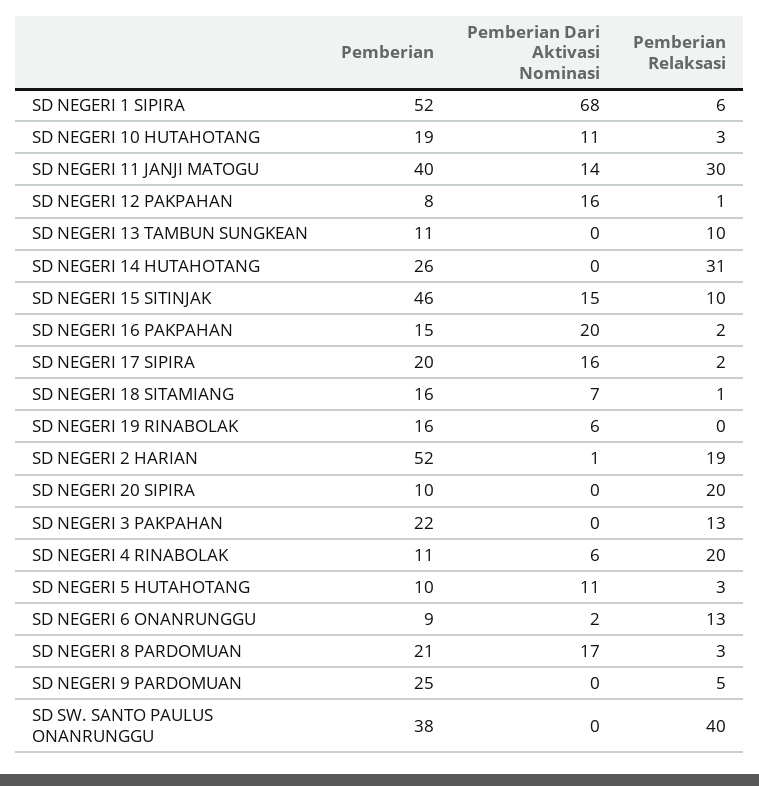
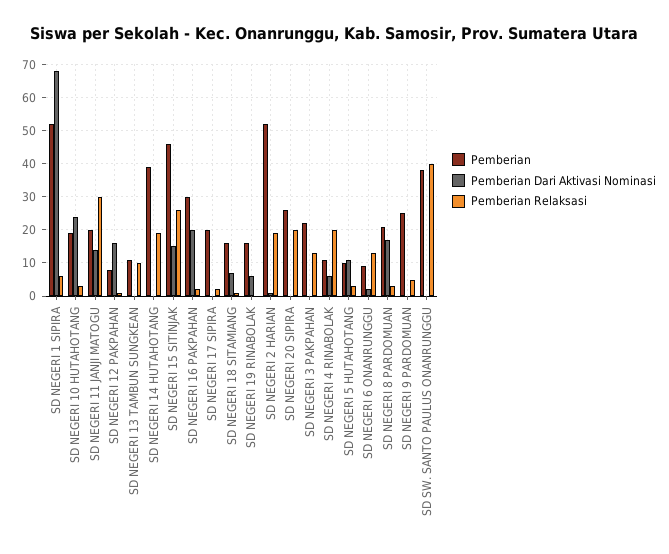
  {
    "Pemberian": {
      "SD NEGERI 1 SIPIRA": 52,
      "SD NEGERI 10 HUTAHOTANG": 19,
-     "SD NEGERI 11 JANJI MATOGU": 40,
+     "SD NEGERI 11 JANJI MATOGU": 20,
      "SD NEGERI 12 PAKPAHAN": 8,
      "SD NEGERI 13 TAMBUN SUNGKEAN": 11,
-     "SD NEGERI 14 HUTAHOTANG": 26,
+     "SD NEGERI 14 HUTAHOTANG": 40,
      "SD NEGERI 15 SITINJAK": 46,
-     "SD NEGERI 16 PAKPAHAN": 15,
+     "SD NEGERI 16 PAKPAHAN": 30,
      "SD NEGERI 17 SIPIRA": 20,
      "SD NEGERI 18 SITAMIANG": 16,
      "SD NEGERI 19 RINABOLAK": 16,
      "SD NEGERI 2 HARIAN": 52,
-     "SD NEGERI 20 SIPIRA": 10,
+     "SD NEGERI 20 SIPIRA": 25,
      "SD NEGERI 3 PAKPAHAN": 22,
      "SD NEGERI 4 RINABOLAK": 11,
      "SD NEGERI 5 HUTAHOTANG": 10,
      "SD NEGERI 6 ONANRUNGGU": 9,
      "SD NEGERI 8 PARDOMUAN": 21,
      "SD NEGERI 9 PARDOMUAN": 25,
      "SD SW. SANTO PAULUS ONANRUNGGU": 38
    },
    "Pemberian Dari Aktivasi Nominasi": {
      "SD NEGERI 1 SIPIRA": 68,
-     "SD NEGERI 10 HUTAHOTANG": 11,
+     "SD NEGERI 10 HUTAHOTANG": 25,
      "SD NEGERI 11 JANJI MATOGU": 14,
      "SD NEGERI 12 PAKPAHAN": 16,
      "SD NEGERI 13 TAMBUN SUNGKEAN": 0,
      "SD NEGERI 14 HUTAHOTANG": 0,
      "SD NEGERI 15 SITINJAK": 15,
      "SD NEGERI 16 PAKPAHAN": 20,
-     "SD NEGERI 17 SIPIRA": 16,
+     "SD NEGERI 17 SIPIRA": 0,
      "SD NEGERI 18 SITAMIANG": 7,
      "SD NEGERI 19 RINABOLAK": 6,
      "SD NEGERI 2 HARIAN": 1,
      "SD NEGERI 20 SIPIRA": 0,
      "SD NEGERI 3 PAKPAHAN": 0,
      "SD NEGERI 4 RINABOLAK": 6,
      "SD NEGERI 5 HUTAHOTANG": 11,
      "SD NEGERI 6 ONANRUNGGU": 2,
      "SD NEGERI 8 PARDOMUAN": 17,
      "SD NEGERI 9 PARDOMUAN": 0,
      "SD SW. SANTO PAULUS ONANRUNGGU": 0
    },
    "Pemberian Relaksasi": {
      "SD NEGERI 1 SIPIRA": 6,
      "SD NEGERI 10 HUTAHOTANG": 3,
      "SD NEGERI 11 JANJI MATOGU": 30,
      "SD NEGERI 12 PAKPAHAN": 1,
      "SD NEGERI 13 TAMBUN SUNGKEAN": 10,
-     "SD NEGERI 14 HUTAHOTANG": 31,
+     "SD NEGERI 14 HUTAHOTANG": 20,
-     "SD NEGERI 15 SITINJAK": 10,
+     "SD NEGERI 15 SITINJAK": 25,
      "SD NEGERI 16 PAKPAHAN": 2,
      "SD NEGERI 17 SIPIRA": 2,
      "SD NEGERI 18 SITAMIANG": 1,
      "SD NEGERI 19 RINABOLAK": 0,
      "SD NEGERI 2 HARIAN": 19,
      "SD NEGERI 20 SIPIRA": 20,
      "SD NEGERI 3 PAKPAHAN": 13,
      "SD NEGERI 4 RINABOLAK": 20,
      "SD NEGERI 5 HUTAHOTANG": 3,
      "SD NEGERI 6 ONANRUNGGU": 13,
      "SD NEGERI 8 PARDOMUAN": 3,
      "SD NEGERI 9 PARDOMUAN": 5,
      "SD SW. SANTO PAULUS ONANRUNGGU": 40
    }
  }

